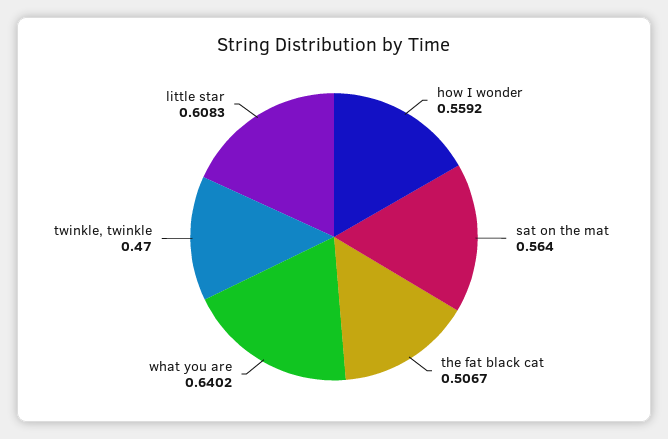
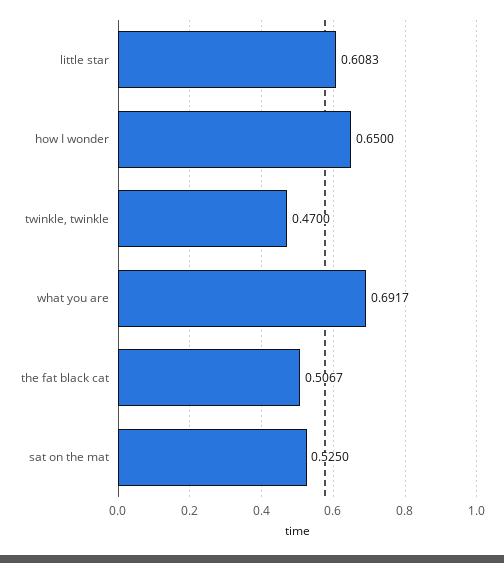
  {
-   "how I wonder": 0.5592,
+   "how I wonder": 0.65,
-   "sat on the mat": 0.564,
+   "sat on the mat": 0.525,
    "the fat black cat": 0.5067,
-   "what you are": 0.6402,
+   "what you are": 0.6917,
    "twinkle, twinkle": 0.47,
    "little star": 0.6083
  }

